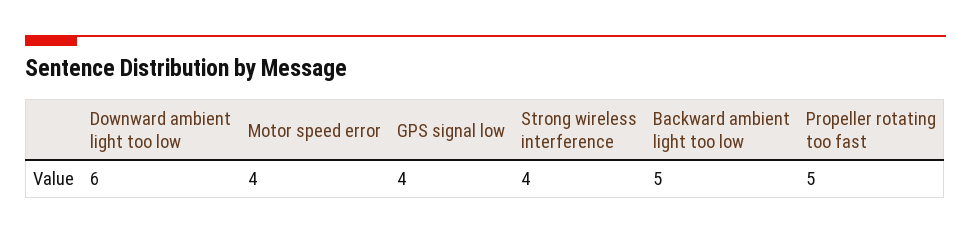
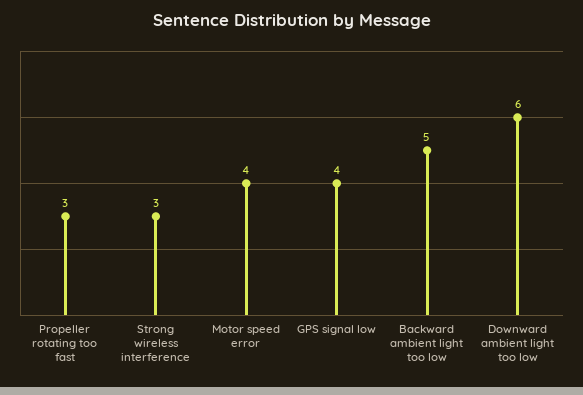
  {
    "Downward ambient light too low": 6,
    "Motor speed error": 4,
    "GPS signal low": 4,
-   "Strong wireless interference": 4,
+   "Strong wireless interference": 3,
    "Backward ambient light too low": 5,
-   "Propeller rotating too fast": 5
+   "Propeller rotating too fast": 3
  }

